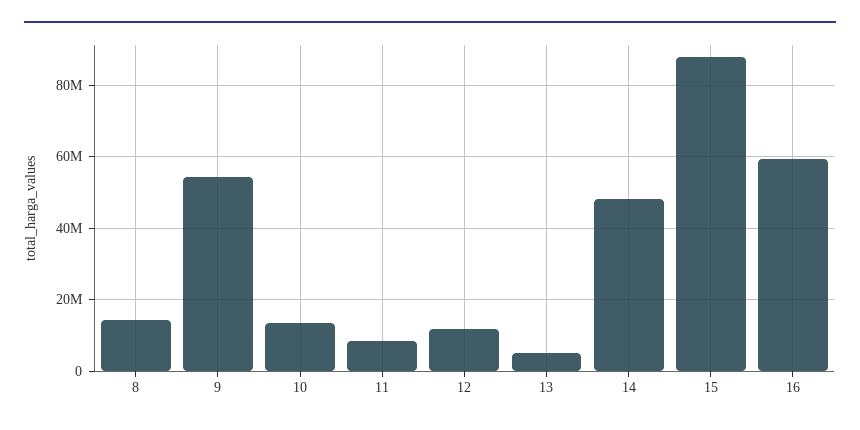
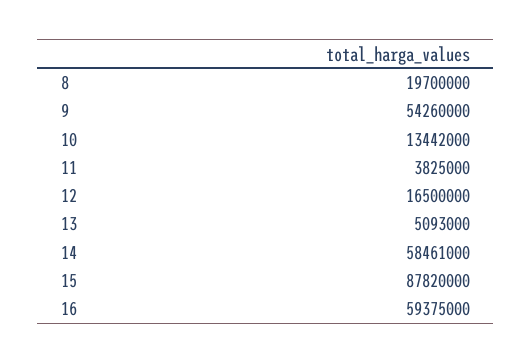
  {
-   "8": 14000000,
+   "8": 19700000,
    "9": 54260000,
    "10": 13442000,
-   "11": 8000000,
+   "11": 3825000,
-   "12": 12000000,
+   "12": 16500000,
    "13": 5093000,
-   "14": 48000000,
+   "14": 58461000,
    "15": 87820000,
    "16": 59375000
  }

